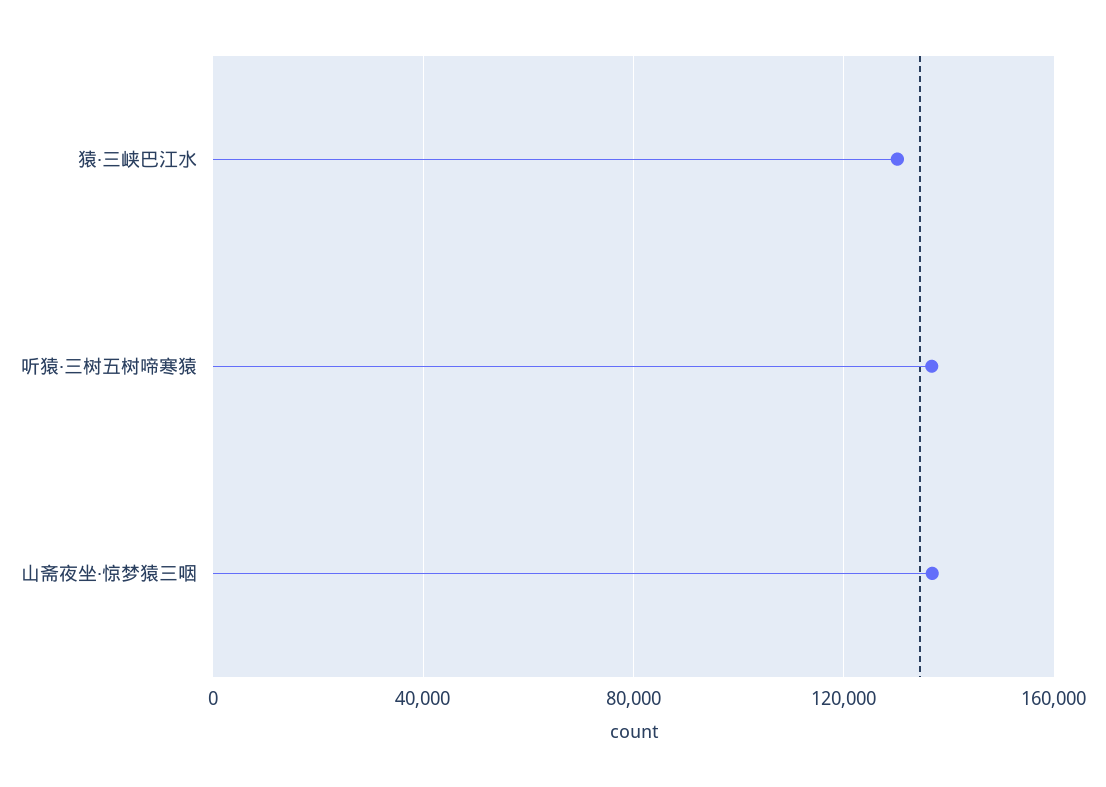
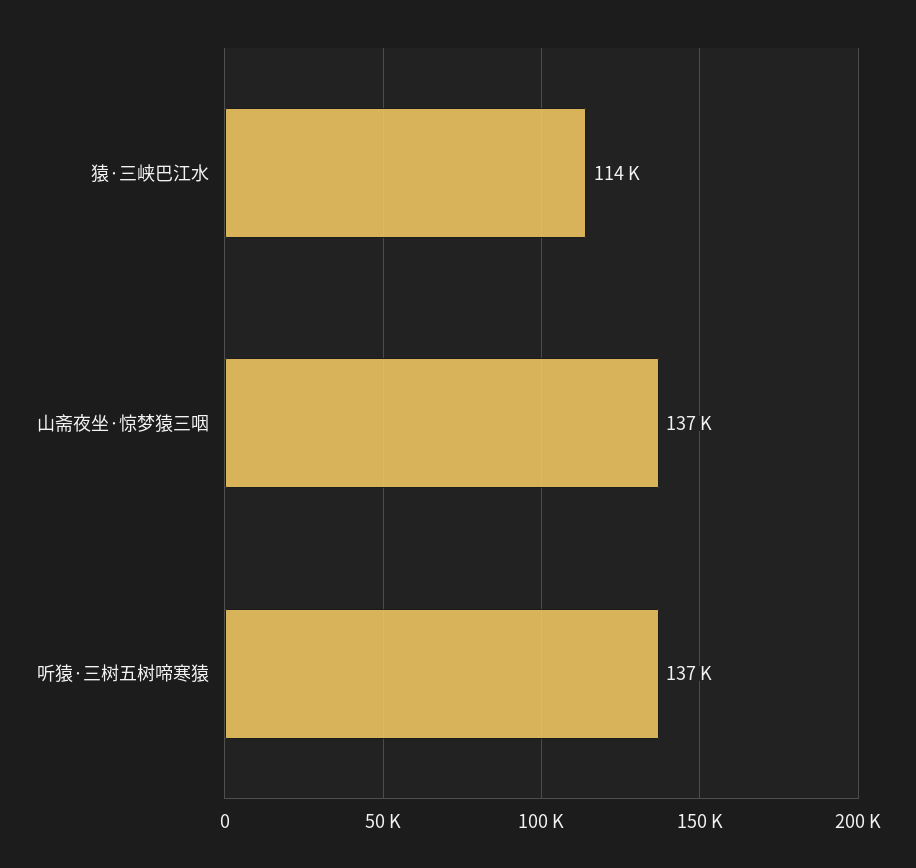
  {
-   "猿·三峡巴江水": 130000,
+   "猿·三峡巴江水": 114000,
    "听猿·三树五树啼寒猿": 137000,
    "山斋夜坐·惊梦猿三咽": 137000
  }

